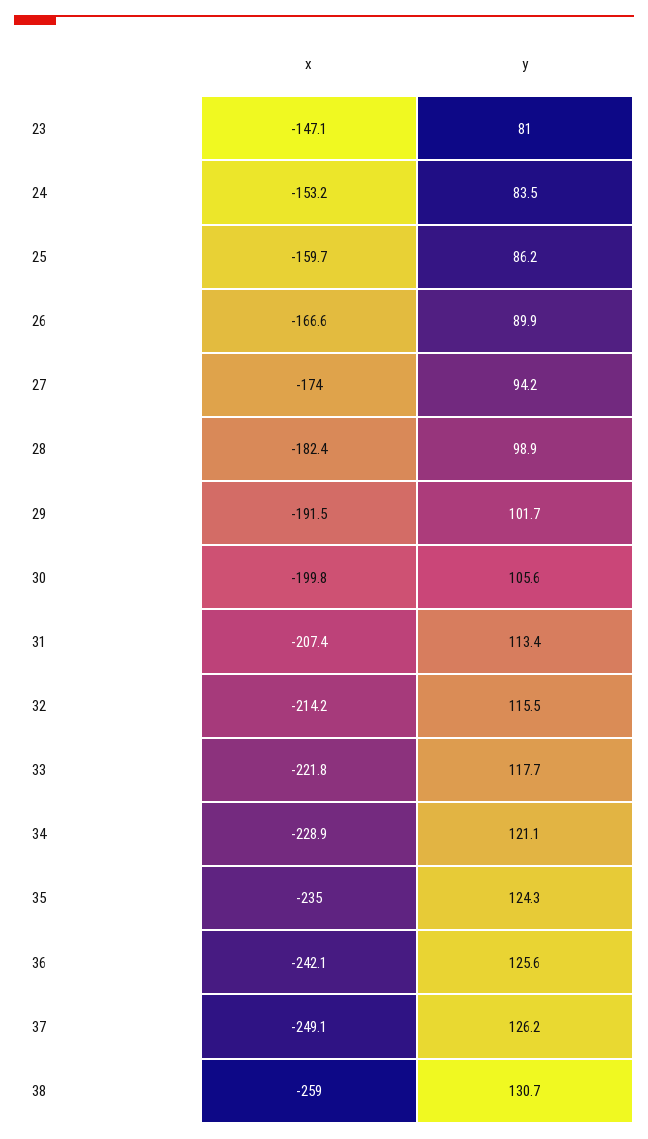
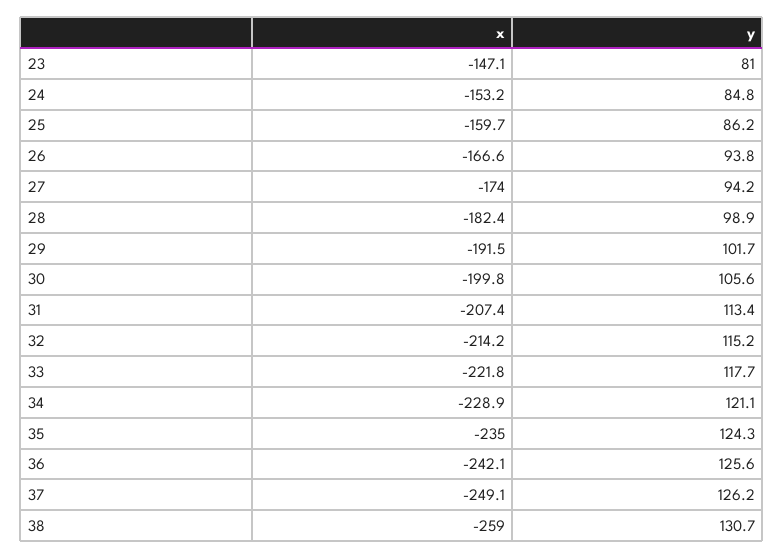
  {
    "x": {
      "23": -147.1,
      "24": -153.2,
      "25": -159.7,
      "26": -166.6,
      "27": -174,
      "28": -182.4,
      "29": -191.5,
      "30": -199.8,
      "31": -207.4,
      "32": -214.2,
      "33": -221.8,
      "34": -228.9,
      "35": -235,
      "36": -242.1,
      "37": -249.1,
      "38": -259
    },
    "y": {
      "23": 81,
-     "24": 83.5,
+     "24": 84.8,
      "25": 86.2,
-     "26": 89.9,
+     "26": 93.8,
      "27": 94.2,
      "28": 98.9,
      "29": 101.7,
      "30": 105.6,
      "31": 113.4,
-     "32": 115.5,
+     "32": 115.2,
      "33": 117.7,
      "34": 121.1,
      "35": 124.3,
      "36": 125.6,
      "37": 126.2,
      "38": 130.7
    }
  }

